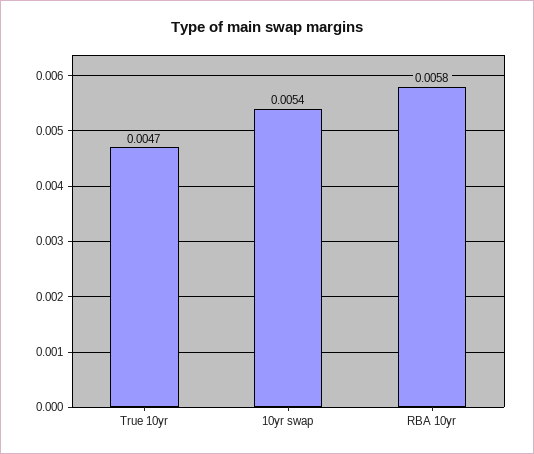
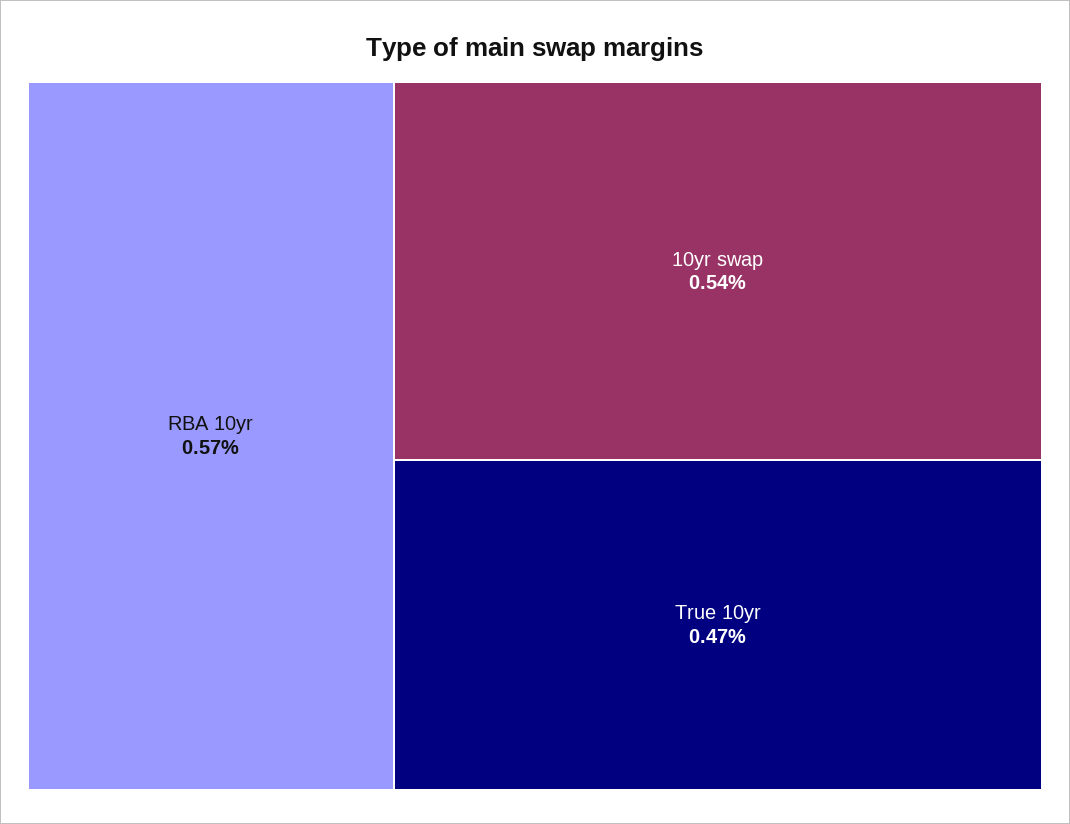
  {
    "True 10yr": 0.0047,
    "10yr swap": 0.0054,
-   "RBA 10yr": 0.0058
+   "RBA 10yr": 0.0057
  }

